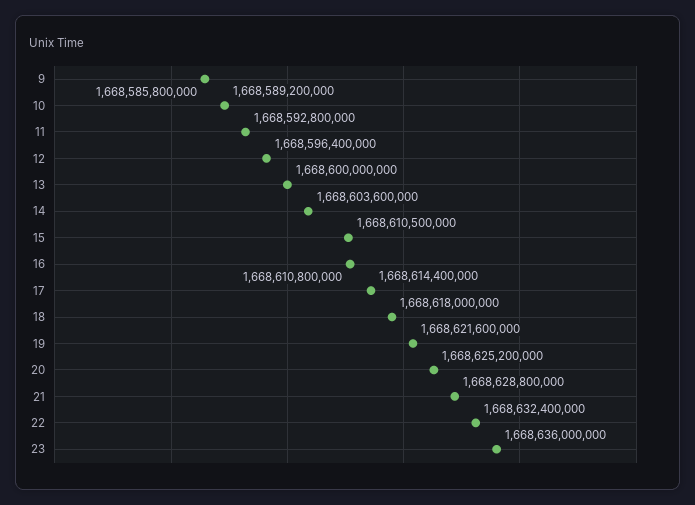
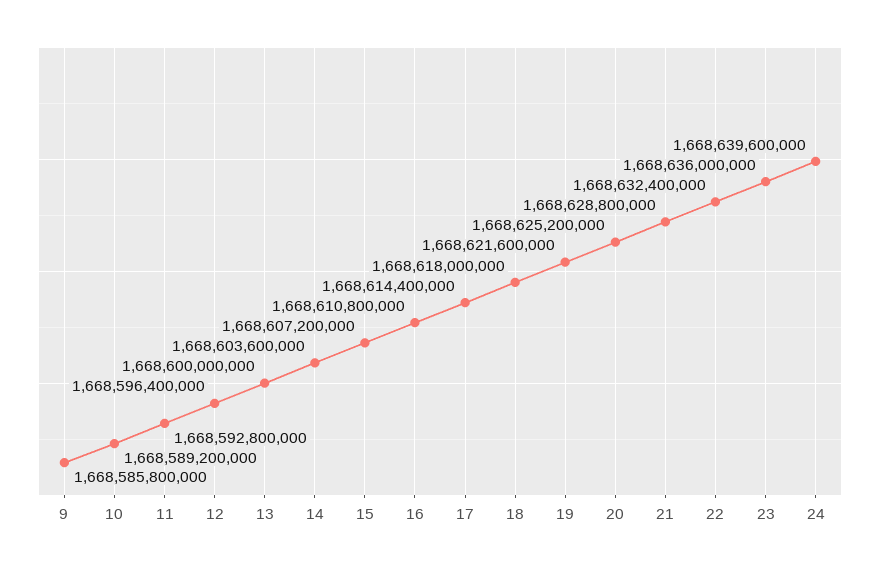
  {
    "9": 1668585800000,
    "10": 1668589200000,
    "11": 1668592800000,
    "12": 1668596400000,
    "13": 1668600000000,
    "14": 1668603600000,
-   "15": 1668610500000,
+   "15": 1668607200000,
    "16": 1668610800000,
    "17": 1668614400000,
    "18": 1668618000000,
    "19": 1668621600000,
    "20": 1668625200000,
    "21": 1668628800000,
    "22": 1668632400000,
-   "23": 1668636000000
+   "23": 1668636000000,
+   "24": 1668639600000
  }

